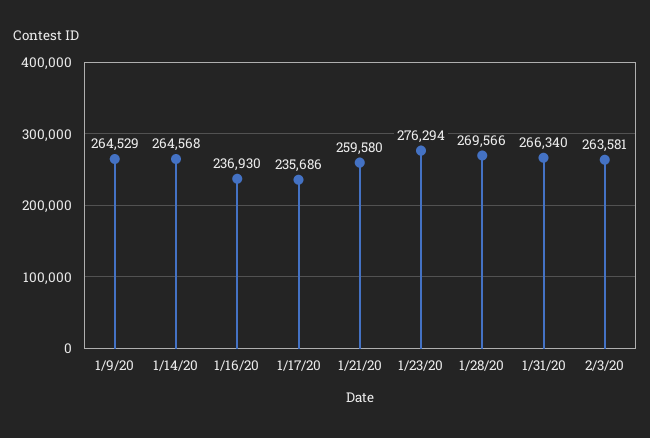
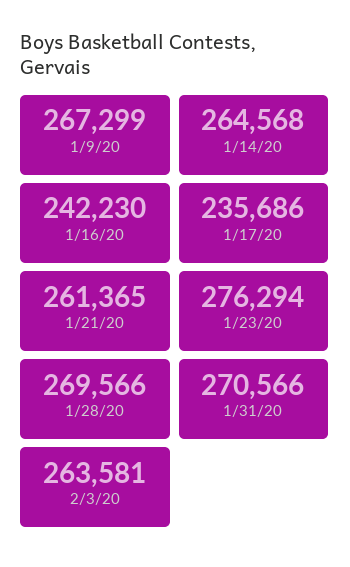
  {
-   "1/9/20": 264529,
+   "1/9/20": 267299,
    "1/14/20": 264568,
-   "1/16/20": 236930,
+   "1/16/20": 242230,
    "1/17/20": 235686,
-   "1/21/20": 259580,
+   "1/21/20": 261365,
    "1/23/20": 276294,
    "1/28/20": 269566,
-   "1/31/20": 266340,
+   "1/31/20": 270566,
    "2/3/20": 263581
  }

